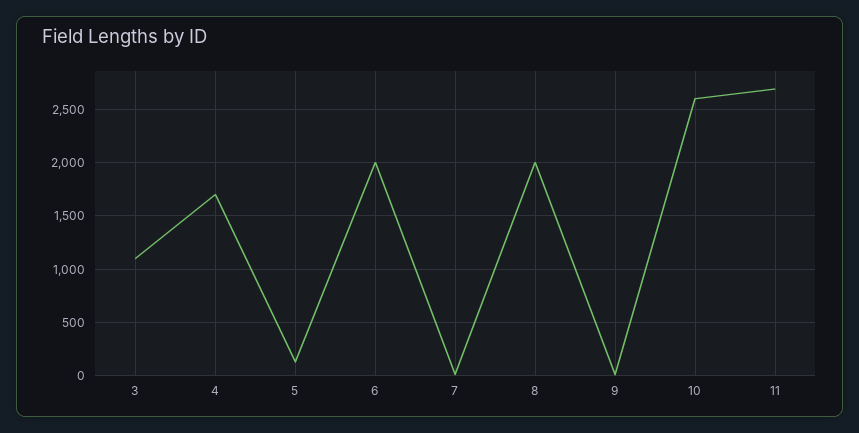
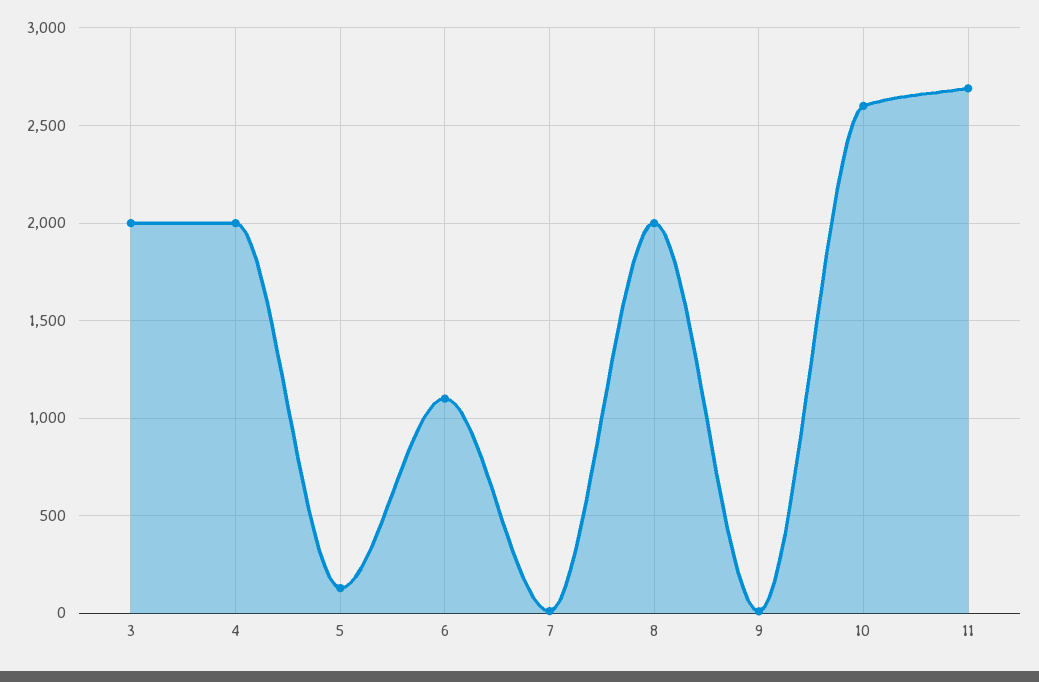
  {
-   "3": 1100,
+   "3": 2000,
-   "4": 1700,
+   "4": 2000,
    "5": 150,
-   "6": 2000,
+   "6": 1100,
    "7": 0,
    "8": 2000,
    "9": 0,
    "10": 2600,
    "11": 2700
  }

